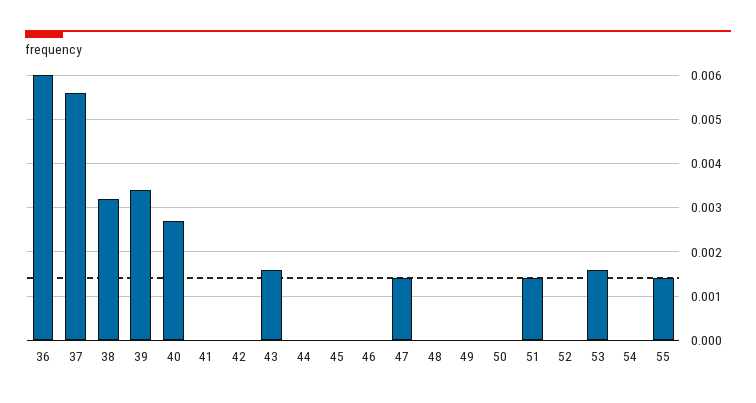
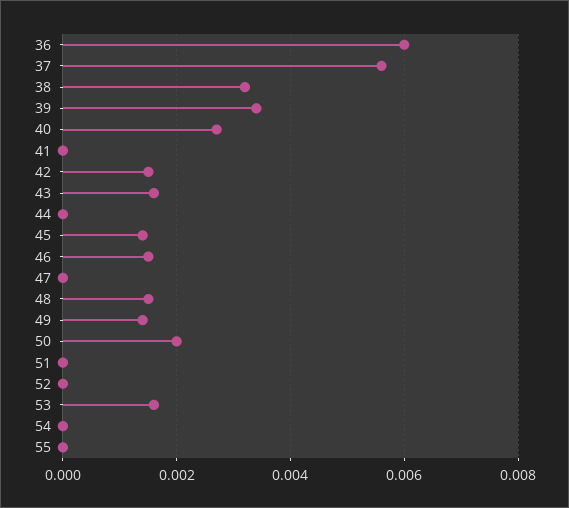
  {
    "36": 0.006,
    "37": 0.0055,
    "38": 0.003,
    "39": 0.0035,
    "40": 0.0025,
    "41": 0,
-   "42": 0,
+   "42": 0.0015,
    "43": 0.0015,
    "44": 0,
-   "45": 0,
+   "45": 0.0015,
-   "46": 0,
+   "46": 0.0015,
-   "47": 0.0015,
+   "47": 0,
-   "48": 0,
+   "48": 0.0015,
-   "49": 0,
+   "49": 0.0015,
-   "50": 0,
+   "50": 0.002,
-   "51": 0.0015,
+   "51": 0,
    "52": 0,
    "53": 0.0015,
    "54": 0,
-   "55": 0.0015
+   "55": 0
  }

